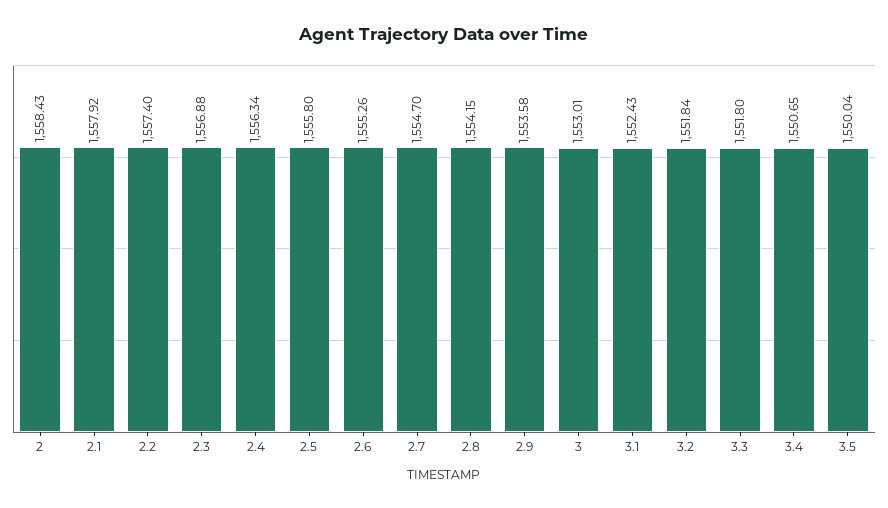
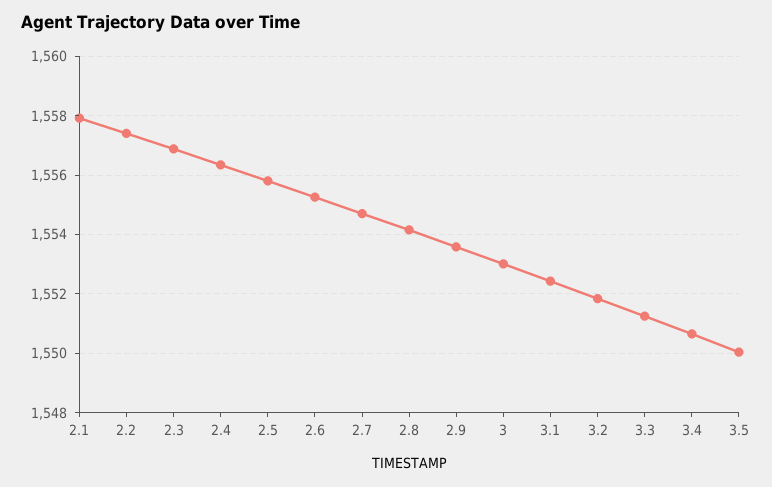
  {
-   "2": 1558.43,
    "2.1": 1557.92,
    "2.2": 1557.4,
    "2.3": 1556.88,
    "2.4": 1556.34,
    "2.5": 1555.8,
    "2.6": 1555.26,
    "2.7": 1554.7,
    "2.8": 1554.15,
    "2.9": 1553.58,
    "3": 1553.01,
    "3.1": 1552.43,
    "3.2": 1551.84,
-   "3.3": 1551.8,
+   "3.3": 1551.25,
    "3.4": 1550.65,
    "3.5": 1550.04
  }

